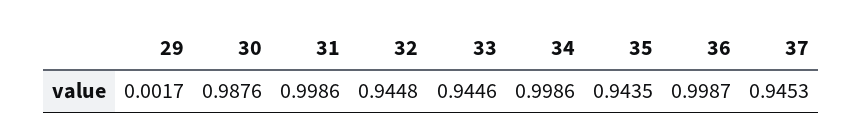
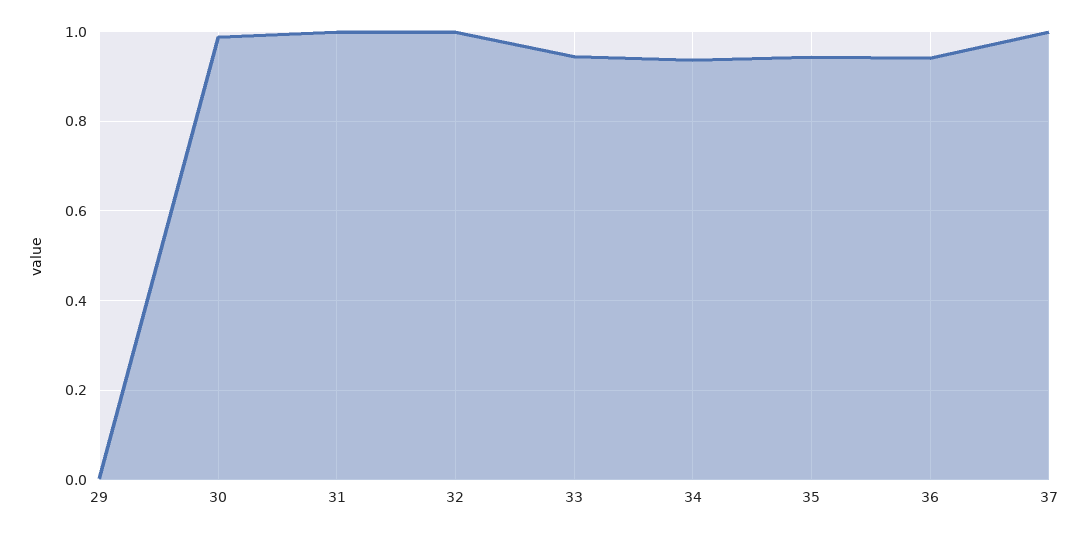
  {
    "29": 0.0017,
    "30": 0.9876,
    "31": 0.9986,
-   "32": 0.9448,
+   "32": 1,
    "33": 0.9446,
-   "34": 0.9986,
+   "34": 0.94,
    "35": 0.9435,
-   "36": 0.9987,
+   "36": 0.94,
-   "37": 0.9453
+   "37": 1
  }

